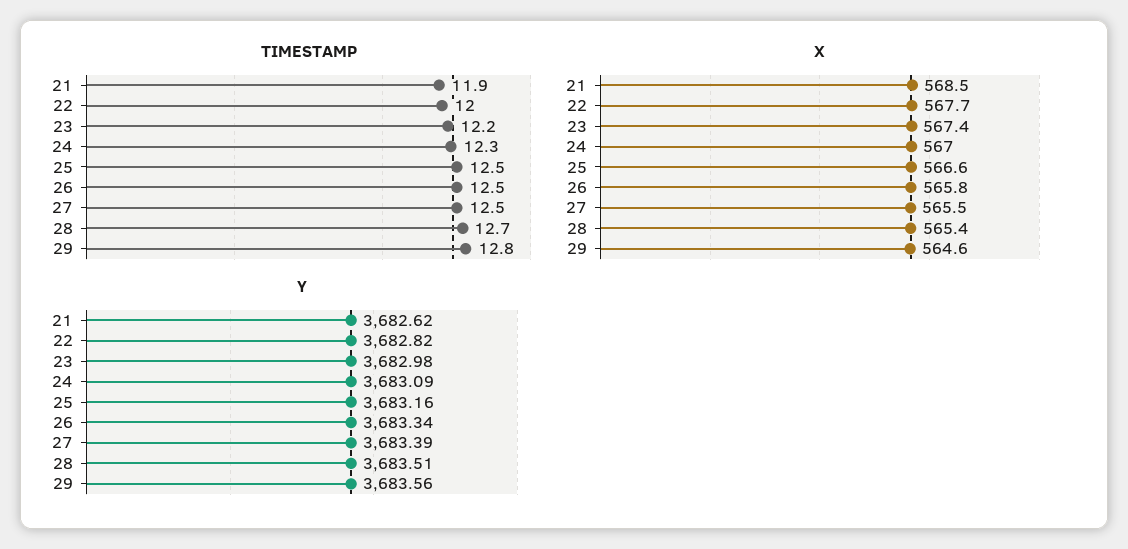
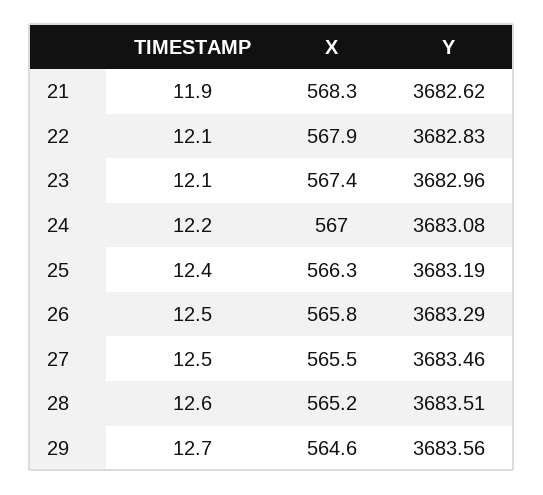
  {
    "TIMESTAMP": {
      "21": 11.9,
-     "22": 12,
+     "22": 12.1,
-     "23": 12.2,
+     "23": 12.1,
-     "24": 12.3,
+     "24": 12.2,
-     "25": 12.5,
+     "25": 12.4,
      "26": 12.5,
      "27": 12.5,
-     "28": 12.7,
+     "28": 12.6,
-     "29": 12.8
+     "29": 12.7
    },
    "X": {
-     "21": 568.5,
+     "21": 568.3,
-     "22": 567.7,
+     "22": 567.9,
      "23": 567.4,
      "24": 567,
-     "25": 566.6,
+     "25": 566.3,
      "26": 565.8,
      "27": 565.5,
-     "28": 565.4,
+     "28": 565.2,
      "29": 564.6
    },
    "Y": {
      "21": 3682.62,
-     "22": 3682.82,
+     "22": 3682.83,
-     "23": 3682.98,
+     "23": 3682.96,
-     "24": 3683.09,
+     "24": 3683.08,
-     "25": 3683.16,
+     "25": 3683.19,
-     "26": 3683.34,
+     "26": 3683.29,
-     "27": 3683.39,
+     "27": 3683.46,
      "28": 3683.51,
      "29": 3683.56
    }
  }

